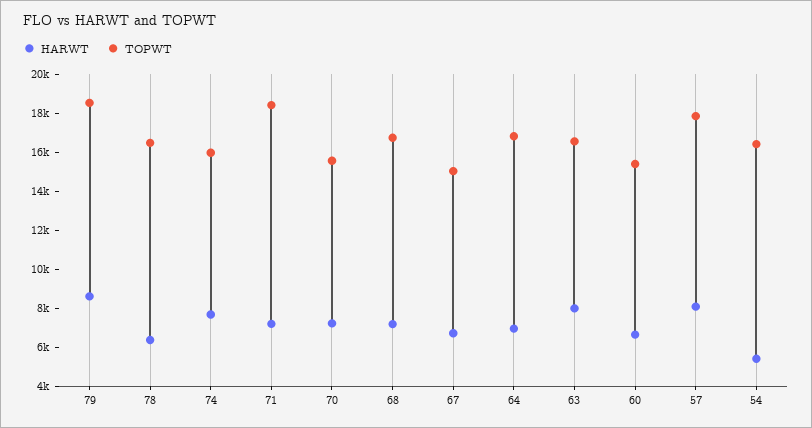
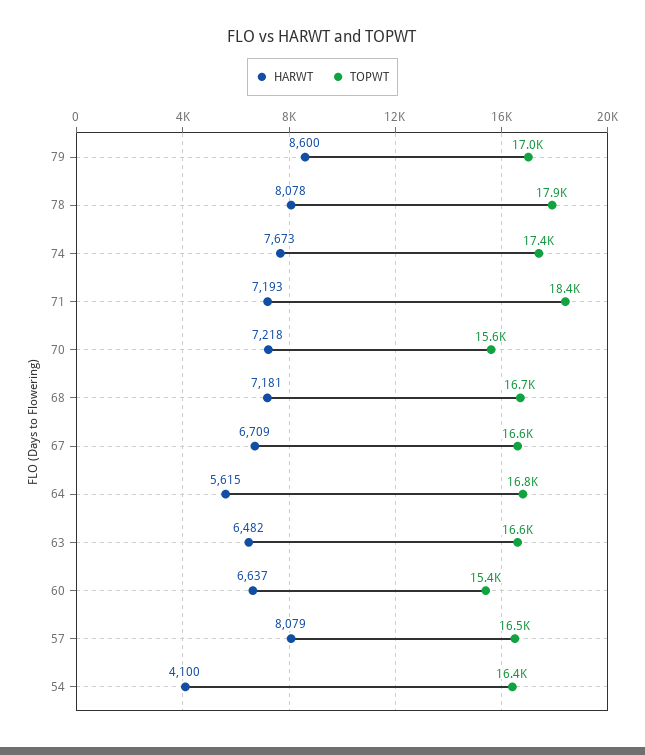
  {
    "HARWT": {
      "79": 8600,
-     "78": 6500,
+     "78": 8078,
      "74": 7673,
      "71": 7193,
      "70": 7218,
      "68": 7181,
      "67": 6709,
-     "64": 7000,
+     "64": 5615,
-     "63": 8000,
+     "63": 6482,
      "60": 6637,
      "57": 8079,
-     "54": 5500
+     "54": 4100
    },
    "TOPWT": {
-     "79": 18500,
+     "79": 17000,
-     "78": 16500,
+     "78": 17900,
-     "74": 16000,
+     "74": 17400,
      "71": 18400,
      "70": 15600,
      "68": 16700,
-     "67": 15000,
+     "67": 16600,
      "64": 16800,
      "63": 16600,
      "60": 15400,
-     "57": 18000,
+     "57": 16500,
      "54": 16400
    }
  }

